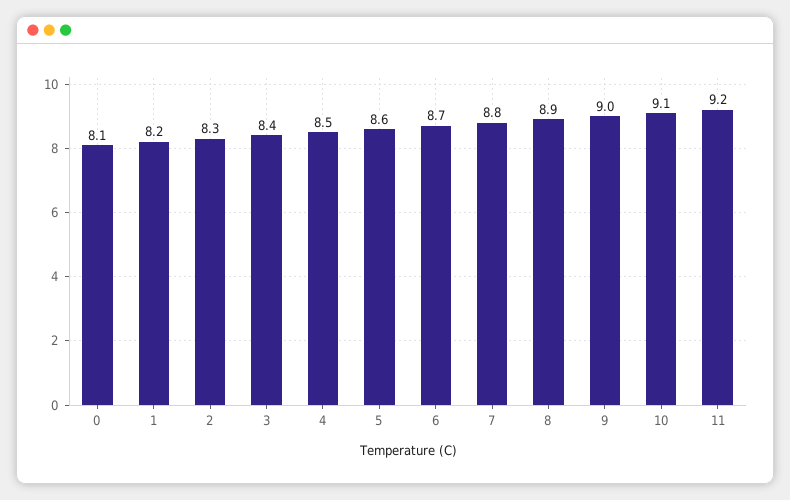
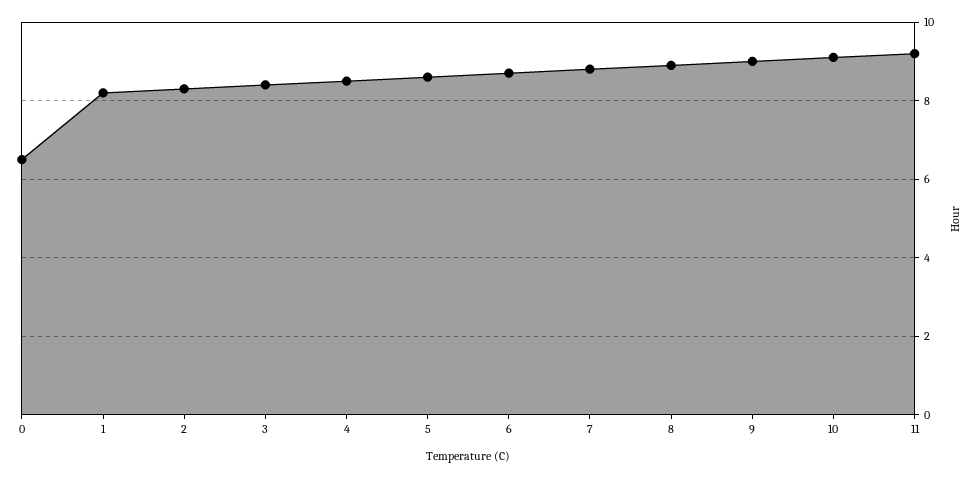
  {
-   "0": 8.1,
+   "0": 6.5,
    "1": 8.2,
    "2": 8.3,
    "3": 8.4,
    "4": 8.5,
    "5": 8.6,
    "6": 8.7,
    "7": 8.8,
    "8": 8.9,
    "9": 9,
    "10": 9.1,
    "11": 9.2
  }

